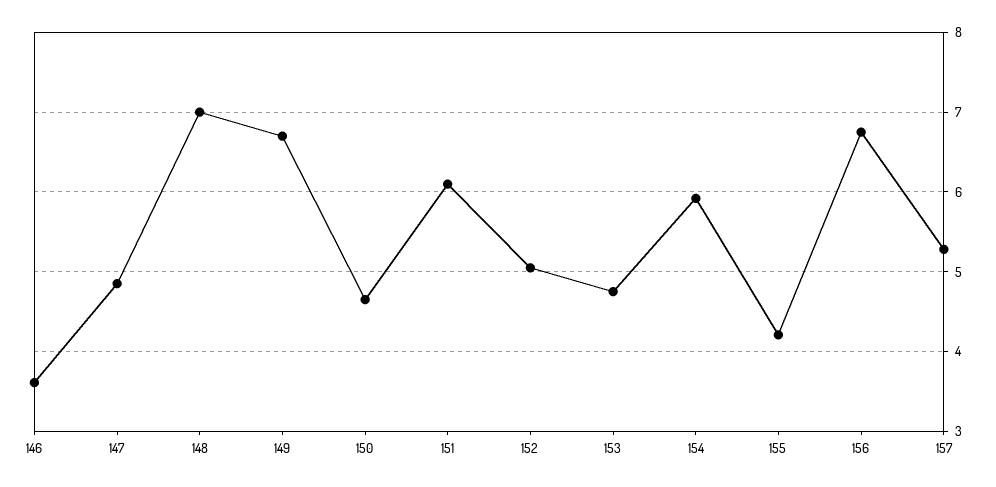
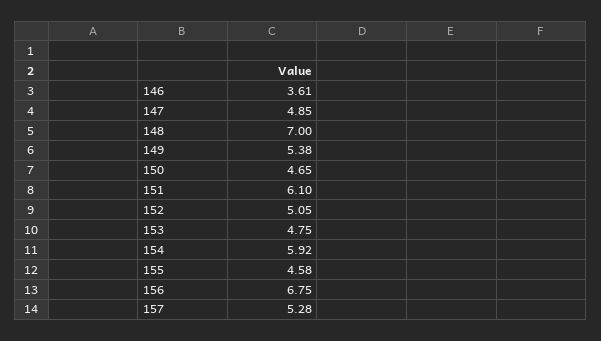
  {
    "146": 3.61,
    "147": 4.85,
    "148": 7,
-   "149": 6.7,
+   "149": 5.38,
    "150": 4.65,
    "151": 6.1,
    "152": 5.05,
    "153": 4.75,
    "154": 5.92,
-   "155": 4.2,
+   "155": 4.58,
    "156": 6.75,
    "157": 5.28
  }

